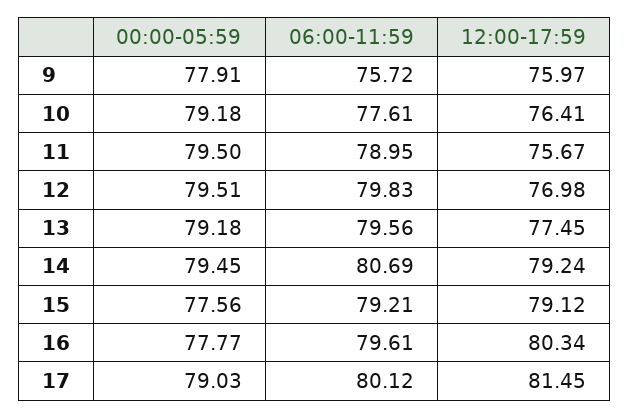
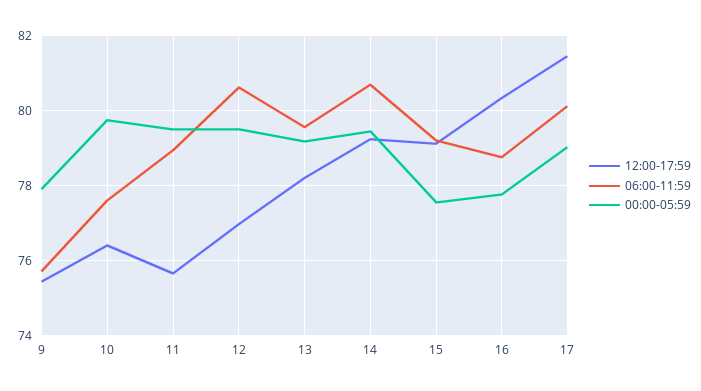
  {
    "00:00-05:59": {
      "9": 77.91,
-     "10": 79.18,
+     "10": 79.8,
      "11": 79.5,
      "12": 79.51,
      "13": 79.18,
      "14": 79.45,
      "15": 77.56,
      "16": 77.77,
      "17": 79.03
    },
    "06:00-11:59": {
      "9": 75.72,
      "10": 77.61,
      "11": 78.95,
-     "12": 79.83,
+     "12": 80.6,
      "13": 79.56,
      "14": 80.69,
      "15": 79.21,
-     "16": 79.61,
+     "16": 78.8,
      "17": 80.12
    },
    "12:00-17:59": {
-     "9": 75.97,
+     "9": 75.4,
      "10": 76.41,
      "11": 75.67,
      "12": 76.98,
-     "13": 77.45,
+     "13": 78.2,
      "14": 79.24,
      "15": 79.12,
      "16": 80.34,
      "17": 81.45
    }
  }

